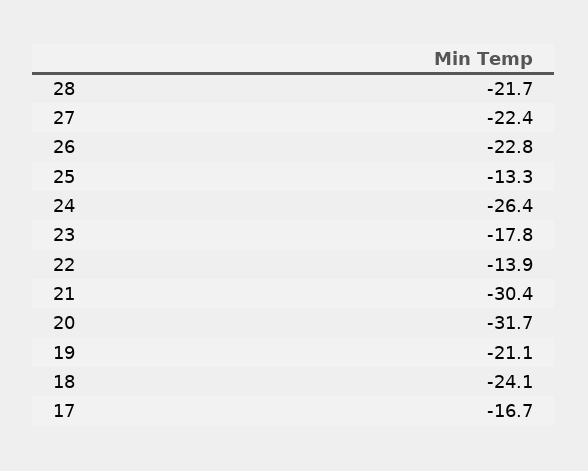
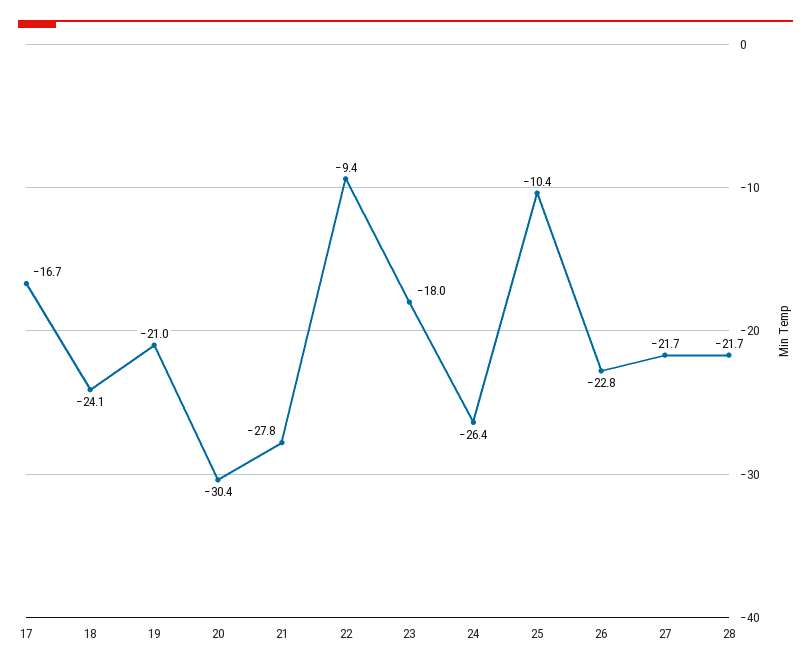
  {
    "28": -21.7,
-   "27": -22.4,
+   "27": -21.7,
    "26": -22.8,
-   "25": -13.3,
+   "25": -10.4,
    "24": -26.4,
-   "23": -17.8,
+   "23": -18,
-   "22": -13.9,
+   "22": -9.4,
-   "21": -30.4,
+   "21": -27.8,
-   "20": -31.7,
+   "20": -30.4,
-   "19": -21.1,
+   "19": -21,
    "18": -24.1,
    "17": -16.7
  }

